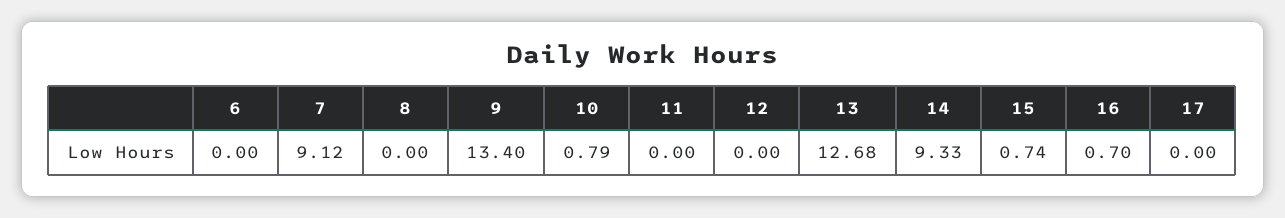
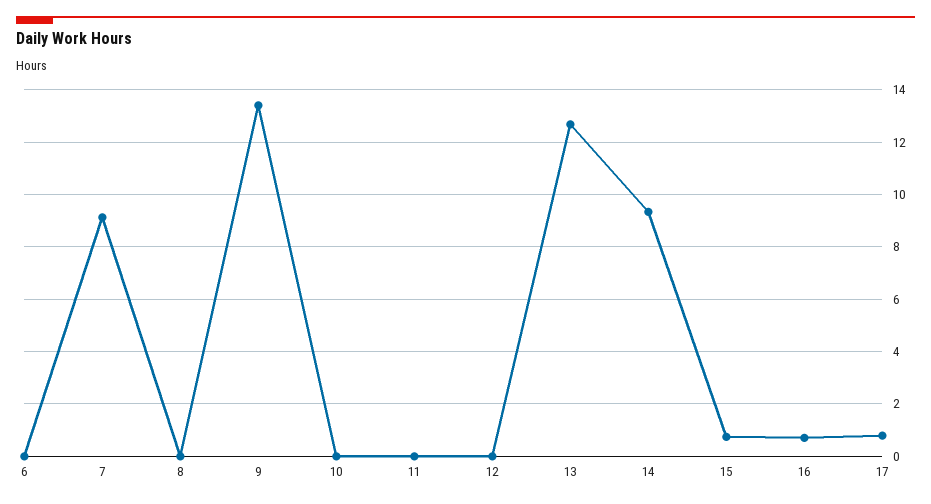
  {
    "6": 0,
    "7": 9.12,
    "8": 0,
    "9": 13.4,
-   "10": 0.79,
+   "10": 0,
    "11": 0,
    "12": 0,
    "13": 12.68,
    "14": 9.33,
    "15": 0.74,
    "16": 0.7,
-   "17": 0
+   "17": 0.75
  }

